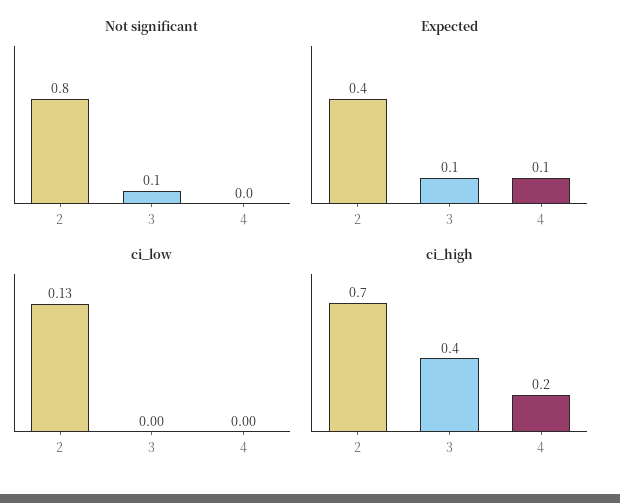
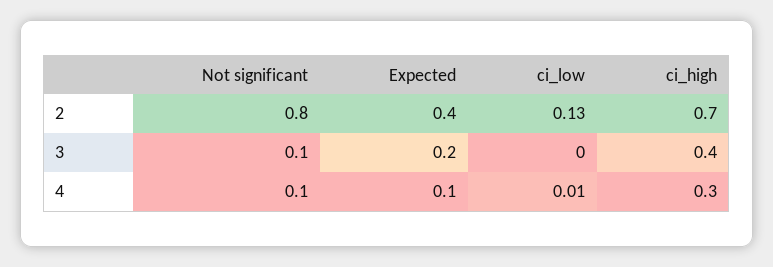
  {
    "Not significant": {
      "2": 0.8,
      "3": 0.1,
-     "4": 0
+     "4": 0.1
    },
    "Expected": {
      "2": 0.4,
-     "3": 0.1,
+     "3": 0.2,
      "4": 0.1
    },
    "ci_low": {
      "2": 0.13,
      "3": 0,
-     "4": 0
+     "4": 0.01
    },
    "ci_high": {
      "2": 0.7,
      "3": 0.4,
-     "4": 0.2
+     "4": 0.3
    }
  }

